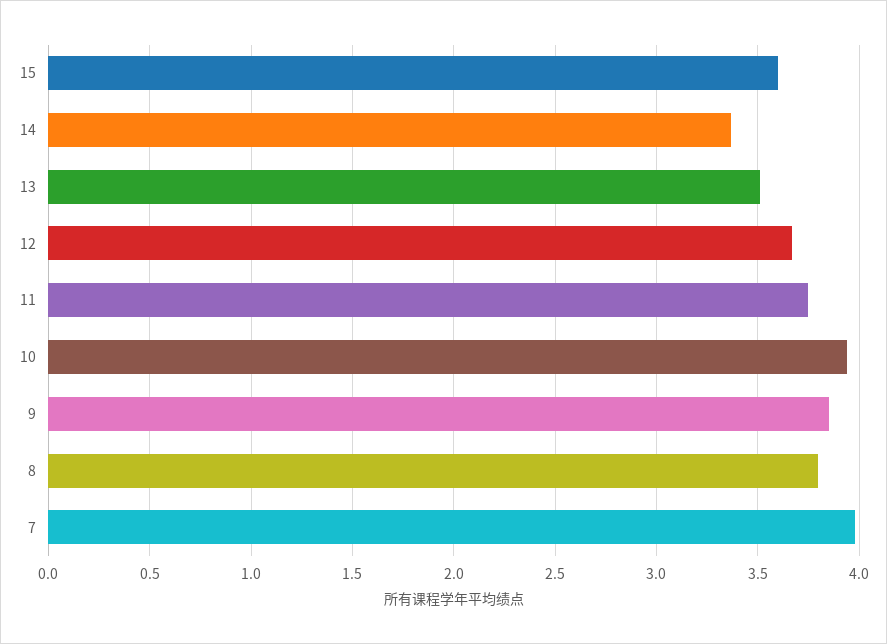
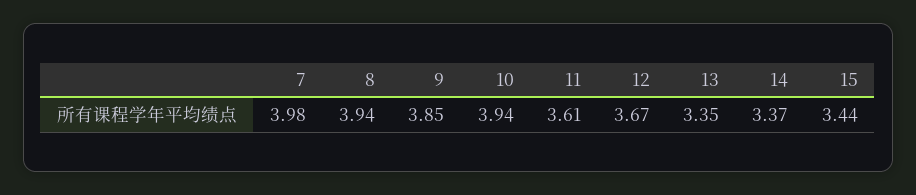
  {
-   "15": 3.6,
+   "15": 3.44,
    "14": 3.37,
-   "13": 3.5,
+   "13": 3.35,
    "12": 3.67,
-   "11": 3.75,
+   "11": 3.61,
    "10": 3.94,
    "9": 3.85,
-   "8": 3.8,
+   "8": 3.94,
    "7": 3.98
  }

